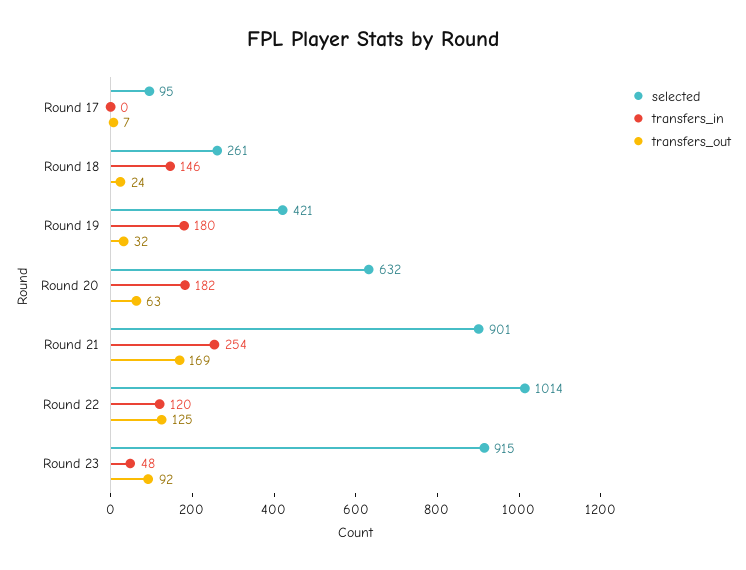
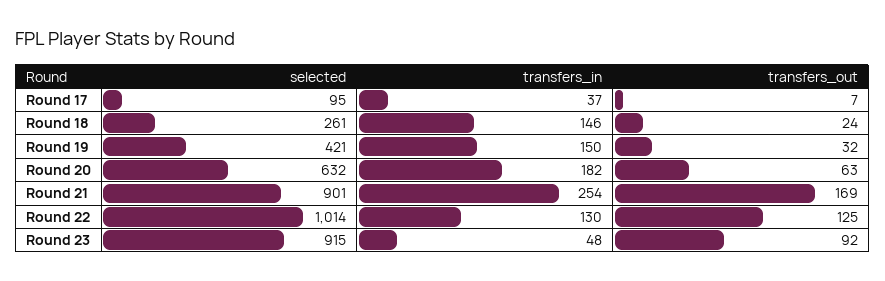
  {
    "selected": {
      "Round 17": 95,
      "Round 18": 261,
      "Round 19": 421,
      "Round 20": 632,
      "Round 21": 901,
      "Round 22": 1014,
      "Round 23": 915
    },
    "transfers_in": {
-     "Round 17": 0,
+     "Round 17": 37,
      "Round 18": 146,
-     "Round 19": 180,
+     "Round 19": 150,
      "Round 20": 182,
      "Round 21": 254,
-     "Round 22": 120,
+     "Round 22": 130,
      "Round 23": 48
    },
    "transfers_out": {
      "Round 17": 7,
      "Round 18": 24,
      "Round 19": 32,
      "Round 20": 63,
      "Round 21": 169,
      "Round 22": 125,
      "Round 23": 92
    }
  }

